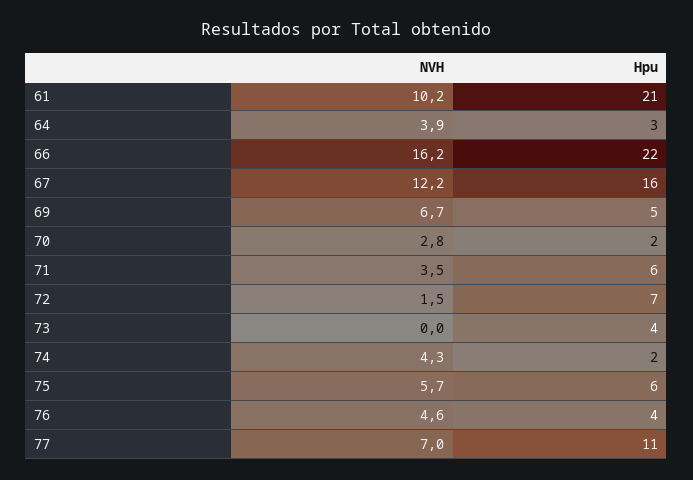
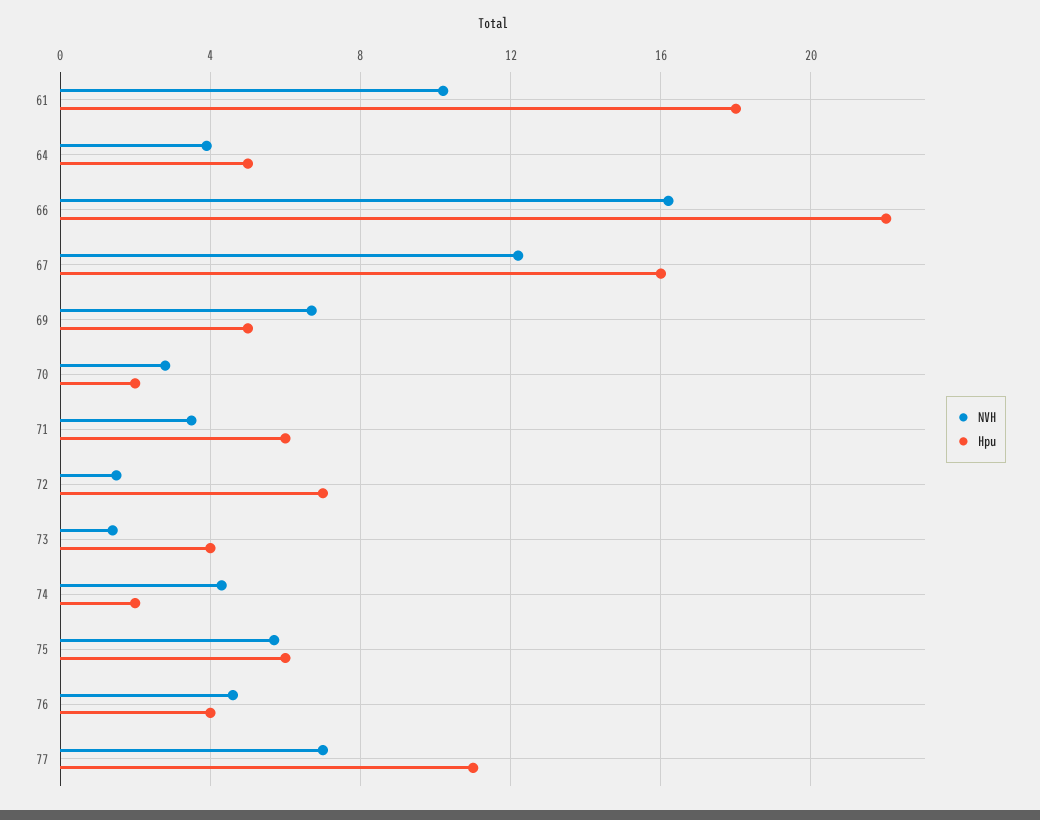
  {
    "NVH": {
      "61": 10.2,
      "64": 3.9,
      "66": 16.2,
      "67": 12.2,
      "69": 6.7,
      "70": 2.8,
      "71": 3.5,
      "72": 1.5,
-     "73": 0,
+     "73": 1.5,
      "74": 4.3,
      "75": 5.7,
      "76": 4.6,
      "77": 7
    },
    "Hpu": {
-     "61": 21,
+     "61": 18,
-     "64": 3,
+     "64": 5,
      "66": 22,
      "67": 16,
      "69": 5,
      "70": 2,
      "71": 6,
      "72": 7,
      "73": 4,
      "74": 2,
      "75": 6,
      "76": 4,
      "77": 11
    }
  }

